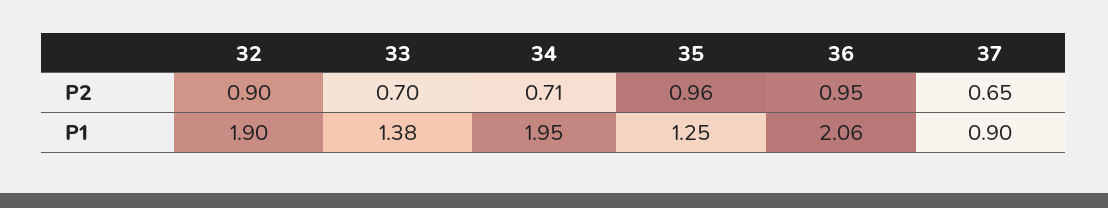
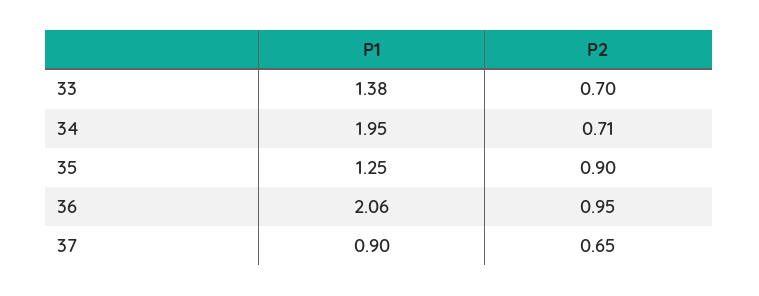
  {
-   "32": {
-     "P2": 0.9,
-     "P1": 1.9
-   },
    "33": {
      "P2": 0.7,
      "P1": 1.38
    },
    "34": {
      "P2": 0.71,
      "P1": 1.95
    },
    "35": {
-     "P2": 0.96,
+     "P2": 0.9,
      "P1": 1.25
    },
    "36": {
      "P2": 0.95,
      "P1": 2.06
    },
    "37": {
      "P2": 0.65,
      "P1": 0.9
    }
  }

